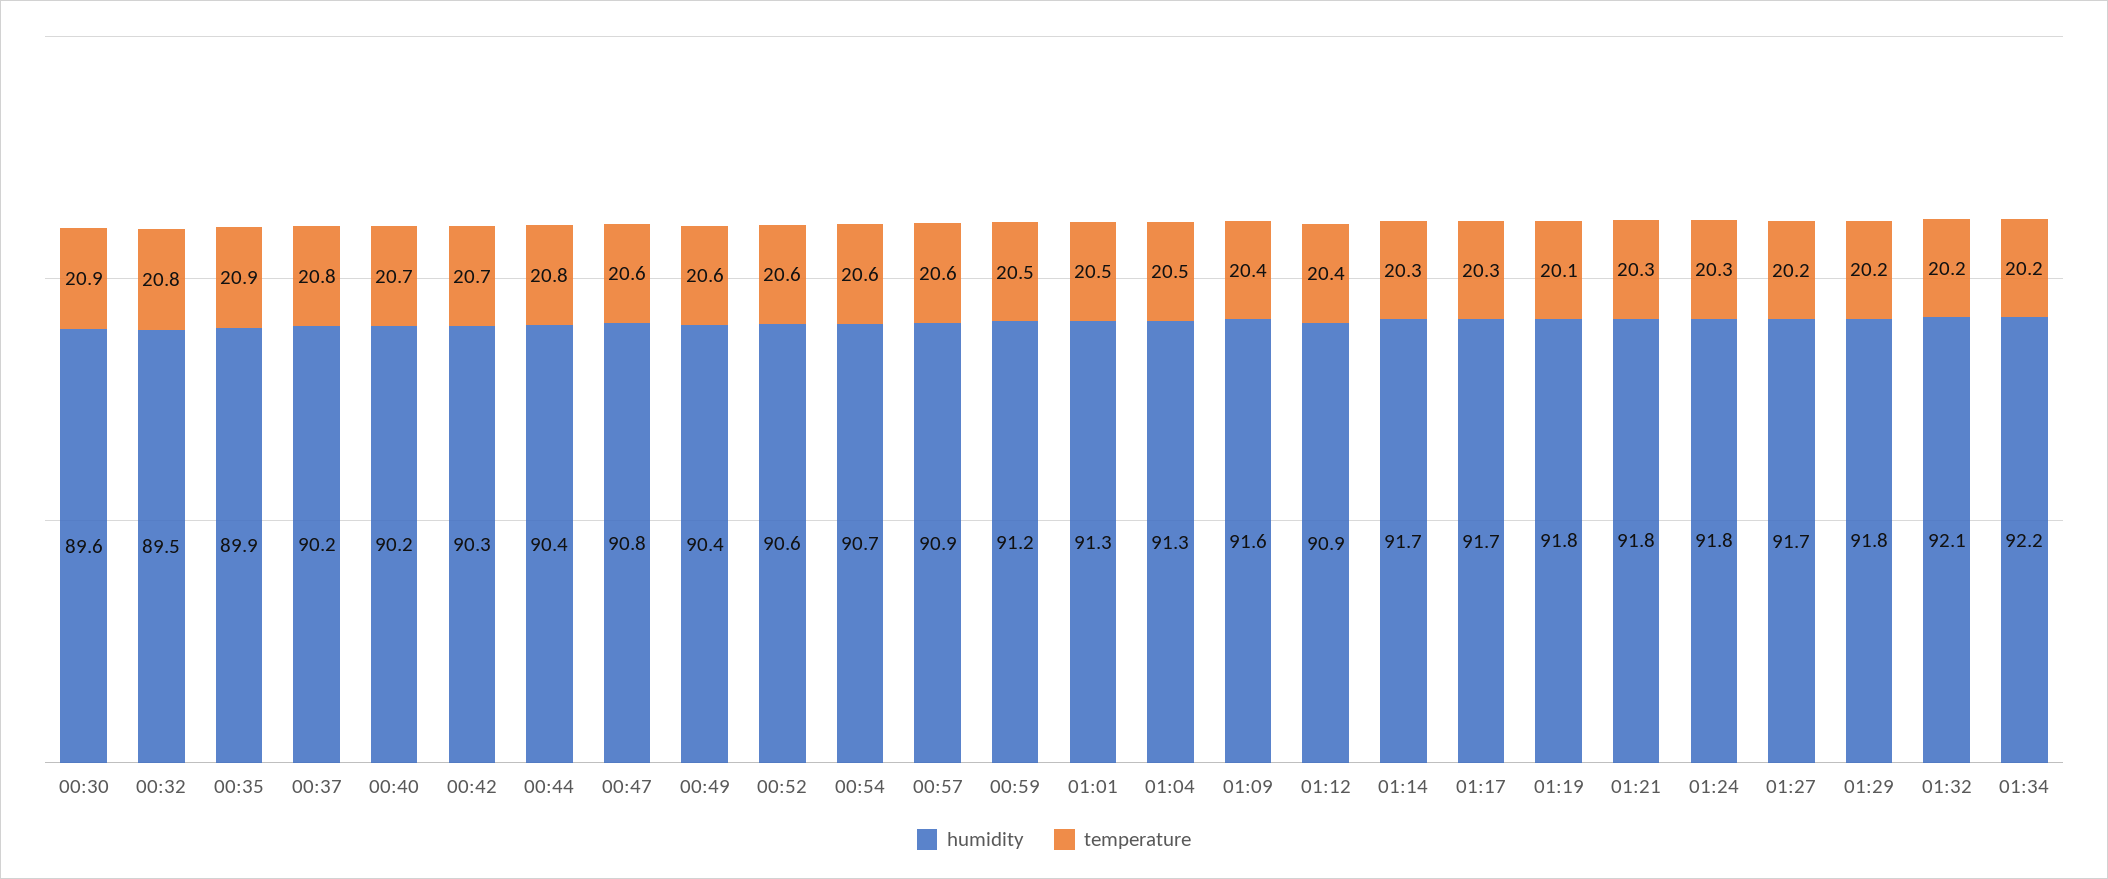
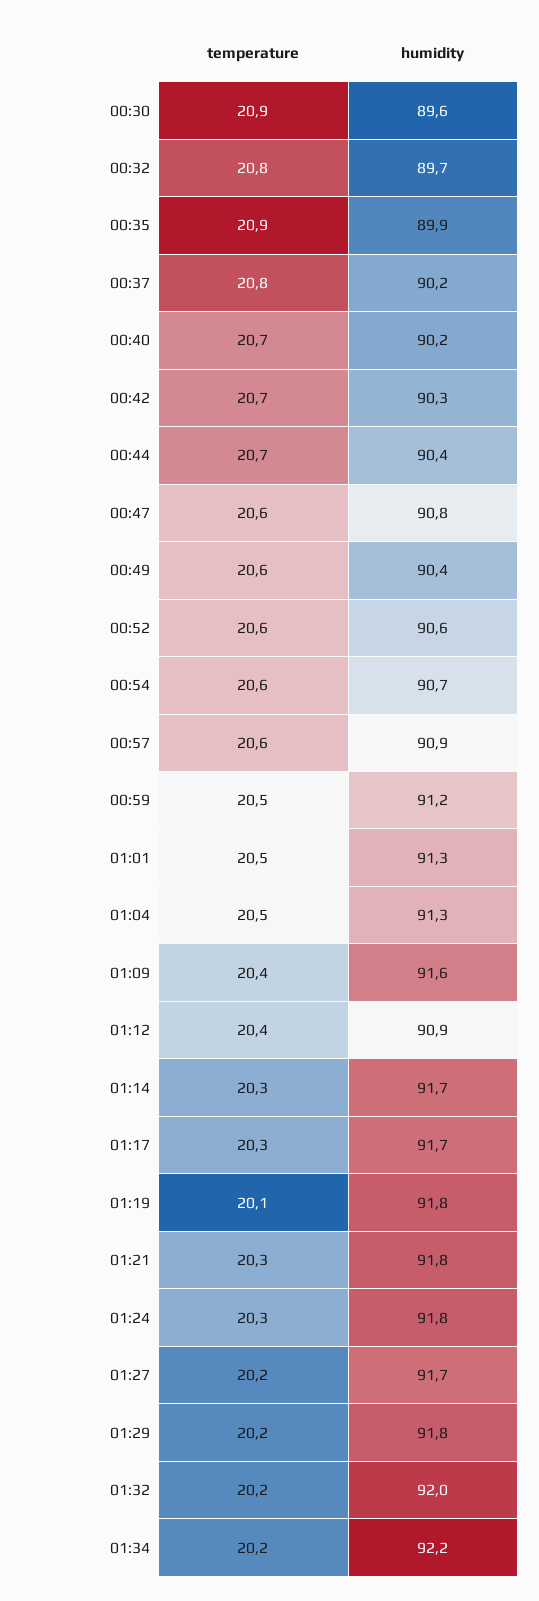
  {
    "humidity": {
      "00:30": 89.6,
-     "00:32": 89.5,
+     "00:32": 89.7,
      "00:35": 89.9,
      "00:37": 90.2,
      "00:40": 90.2,
      "00:42": 90.3,
      "00:44": 90.4,
      "00:47": 90.8,
      "00:49": 90.4,
      "00:52": 90.6,
      "00:54": 90.7,
      "00:57": 90.9,
      "00:59": 91.2,
      "01:01": 91.3,
      "01:04": 91.3,
      "01:09": 91.6,
      "01:12": 90.9,
      "01:14": 91.7,
      "01:17": 91.7,
      "01:19": 91.8,
      "01:21": 91.8,
      "01:24": 91.8,
      "01:27": 91.7,
      "01:29": 91.8,
-     "01:32": 92.1,
+     "01:32": 92,
      "01:34": 92.2
    },
    "temperature": {
      "00:30": 20.9,
      "00:32": 20.8,
      "00:35": 20.9,
      "00:37": 20.8,
      "00:40": 20.7,
      "00:42": 20.7,
-     "00:44": 20.8,
+     "00:44": 20.7,
      "00:47": 20.6,
      "00:49": 20.6,
      "00:52": 20.6,
      "00:54": 20.6,
      "00:57": 20.6,
      "00:59": 20.5,
      "01:01": 20.5,
      "01:04": 20.5,
      "01:09": 20.4,
      "01:12": 20.4,
      "01:14": 20.3,
      "01:17": 20.3,
      "01:19": 20.1,
      "01:21": 20.3,
      "01:24": 20.3,
      "01:27": 20.2,
      "01:29": 20.2,
      "01:32": 20.2,
      "01:34": 20.2
    }
  }

